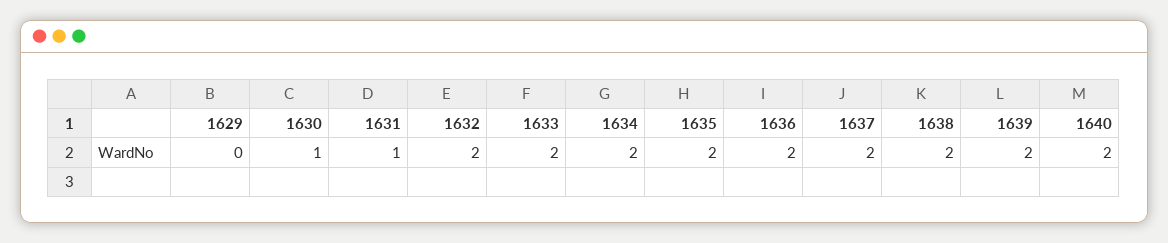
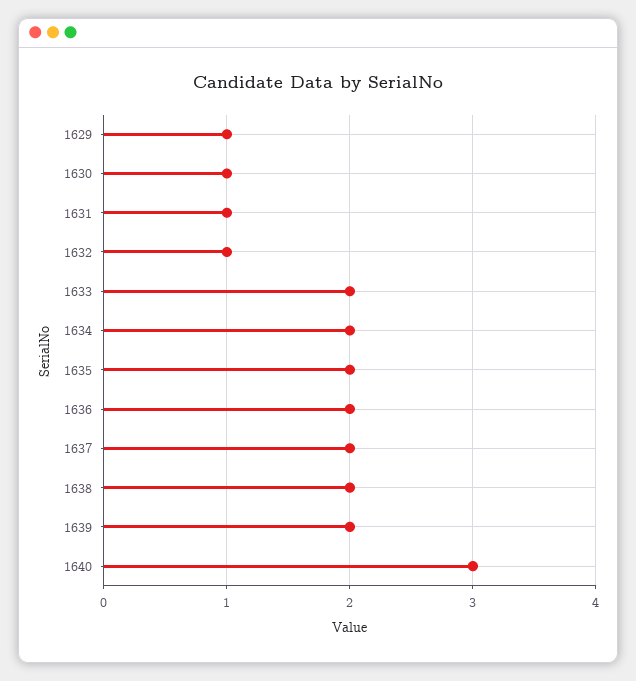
  {
-   "1629": 0,
+   "1629": 1,
    "1630": 1,
    "1631": 1,
-   "1632": 2,
+   "1632": 1,
    "1633": 2,
    "1634": 2,
    "1635": 2,
    "1636": 2,
    "1637": 2,
    "1638": 2,
    "1639": 2,
-   "1640": 2
+   "1640": 3
  }

